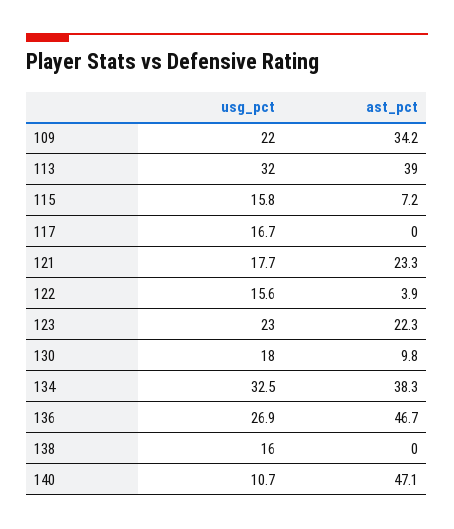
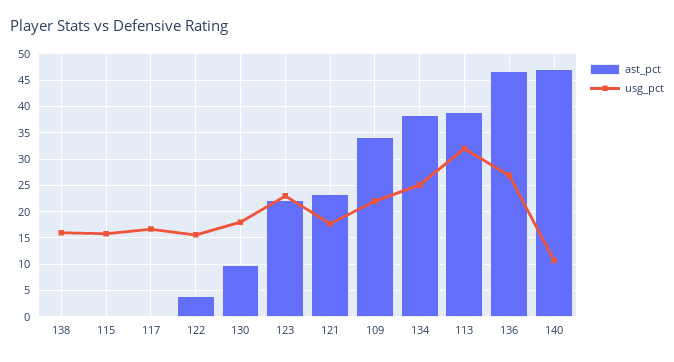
  {
    "usg_pct": {
      "109": 22,
      "113": 32,
      "115": 15.8,
      "117": 16.7,
      "121": 17.7,
      "122": 15.6,
      "123": 23,
      "130": 18,
-     "134": 32.5,
+     "134": 25,
      "136": 26.9,
      "138": 16,
      "140": 10.7
    },
    "ast_pct": {
      "109": 34.2,
      "113": 39,
-     "115": 7.2,
+     "115": 0,
      "117": 0,
      "121": 23.3,
      "122": 3.9,
      "123": 22.3,
      "130": 9.8,
      "134": 38.3,
      "136": 46.7,
      "138": 0,
      "140": 47.1
    }
  }

